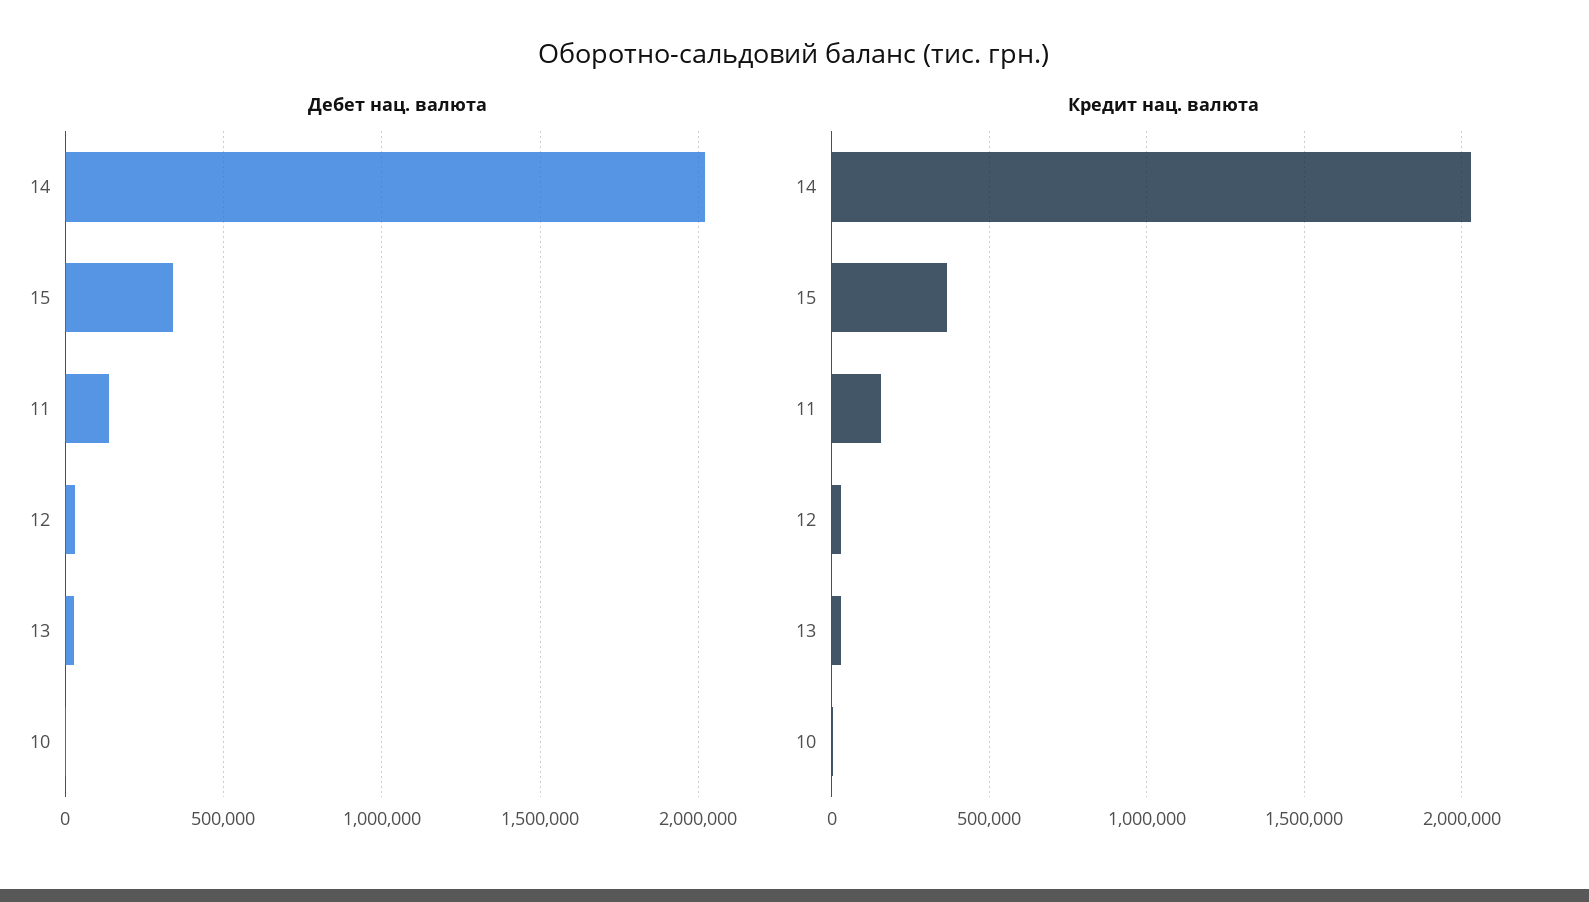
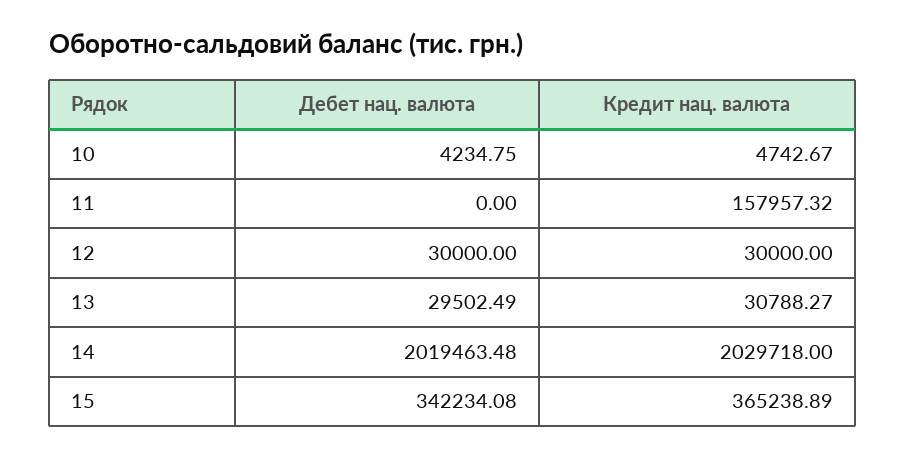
  {
    "Дебет нац. валюта": {
      "14": 2019463.48,
      "15": 342234.08,
-     "11": 150000,
+     "11": 0,
      "12": 30000,
      "13": 29502.49,
      "10": 4234.75
    },
    "Кредит нац. валюта": {
      "14": 2029718,
      "15": 365238.89,
      "11": 157957.32,
      "12": 30000,
      "13": 30788.27,
      "10": 4742.67
    }
  }

